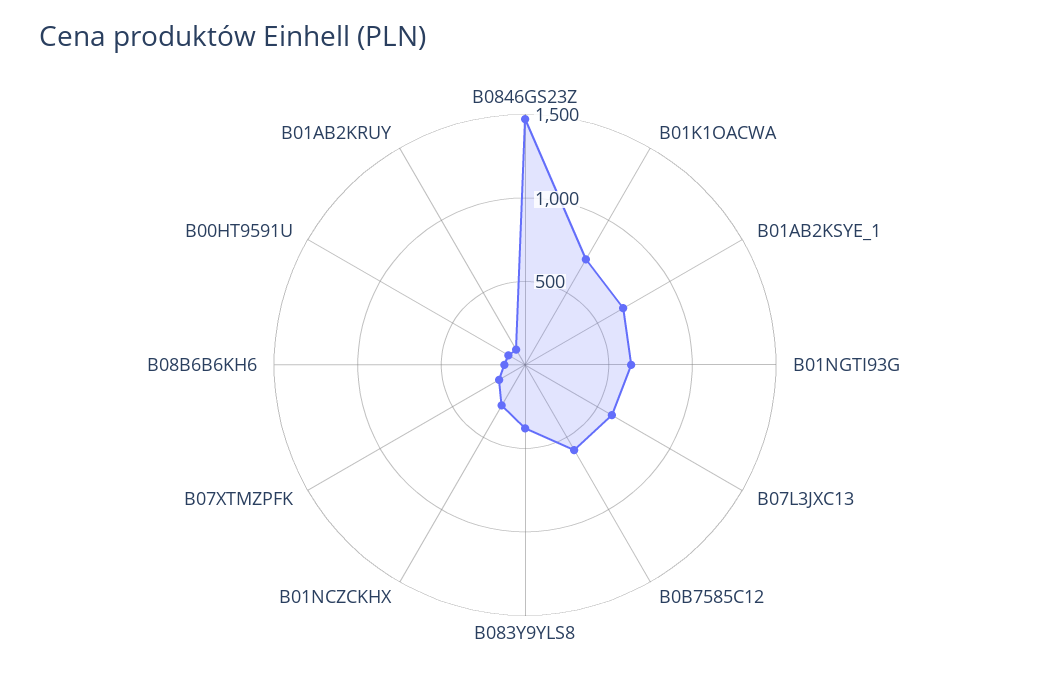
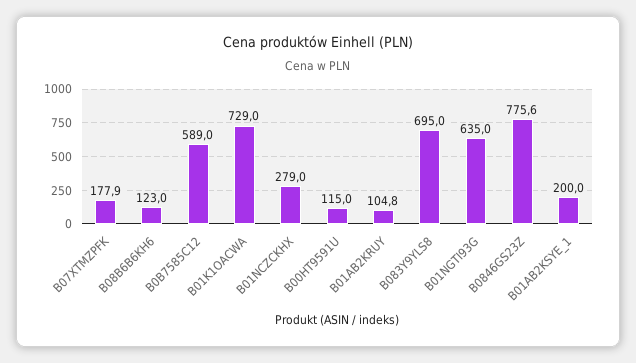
  {
-   "B0846GS23Z": 1500,
+   "B0846GS23Z": 775.6,
    "B01K1OACWA": 729,
-   "B01AB2KSYE_1": 700,
+   "B01AB2KSYE_1": 200,
    "B01NGTI93G": 635,
-   "B07L3JXC13": 600,
    "B0B7585C12": 589,
-   "B083Y9YLS8": 400,
+   "B083Y9YLS8": 695,
    "B01NCZCKHX": 279,
    "B07XTMZPFK": 177.9,
    "B08B6B6KH6": 123,
    "B00HT9591U": 115,
    "B01AB2KRUY": 104.8
  }

